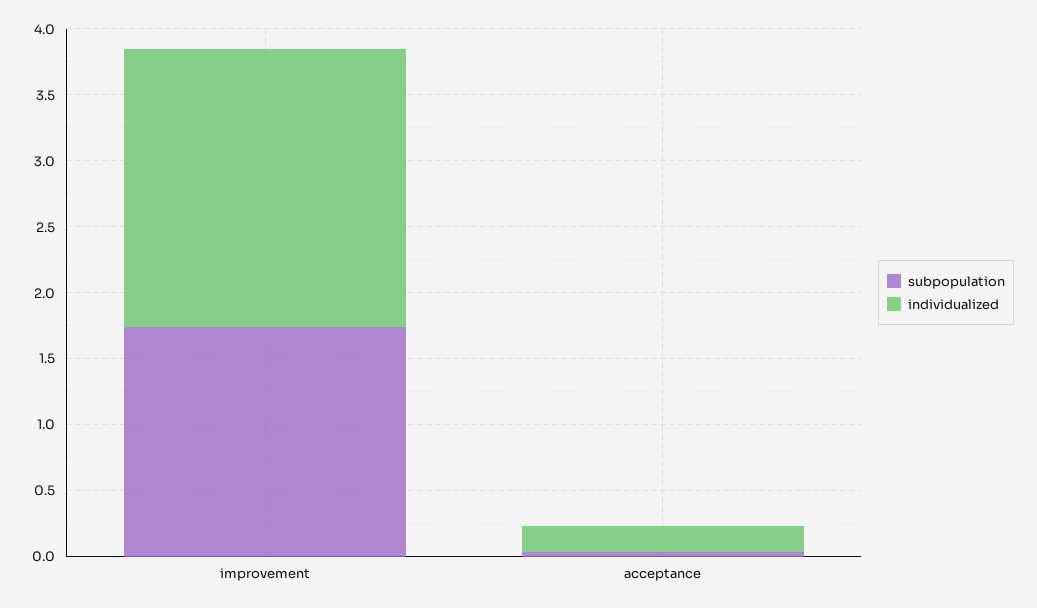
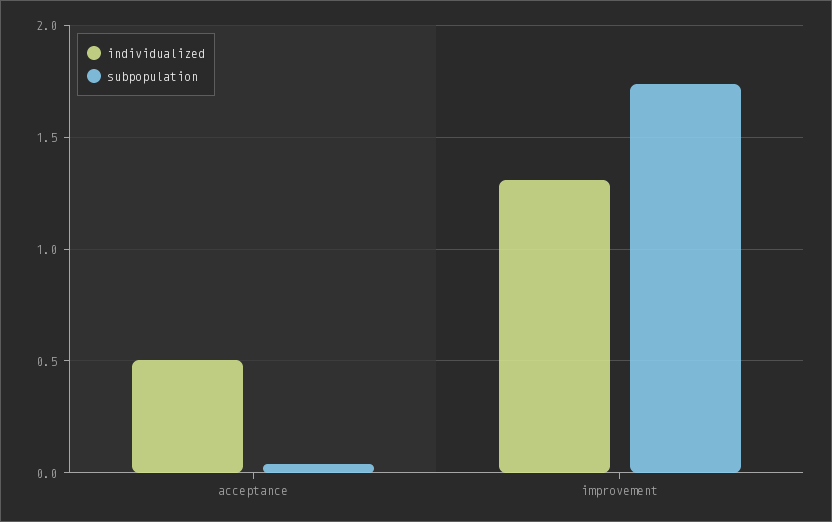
  {
    "subpopulation": {
      "improvement": 1.75,
      "acceptance": 0.05
    },
    "individualized": {
-     "improvement": 2.1,
+     "improvement": 1.3,
-     "acceptance": 0.2
+     "acceptance": 0.5
    }
  }

